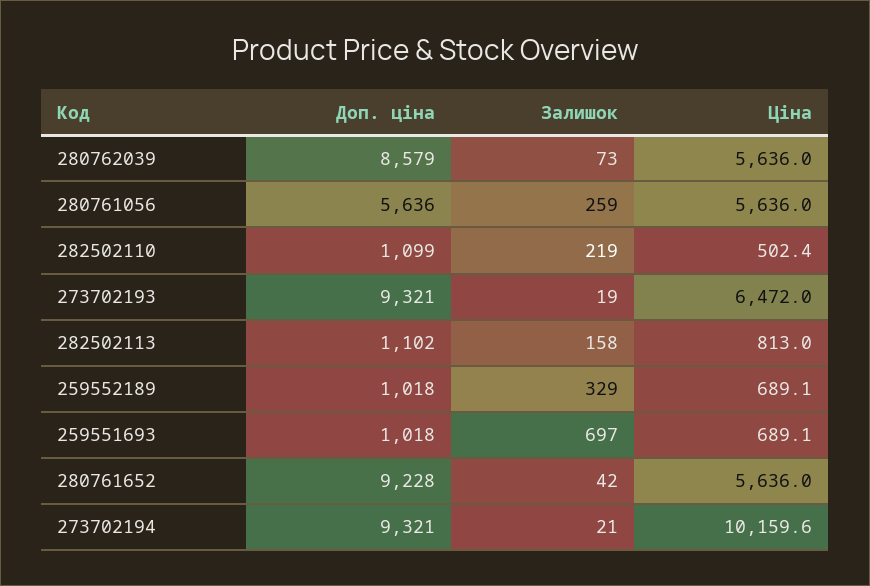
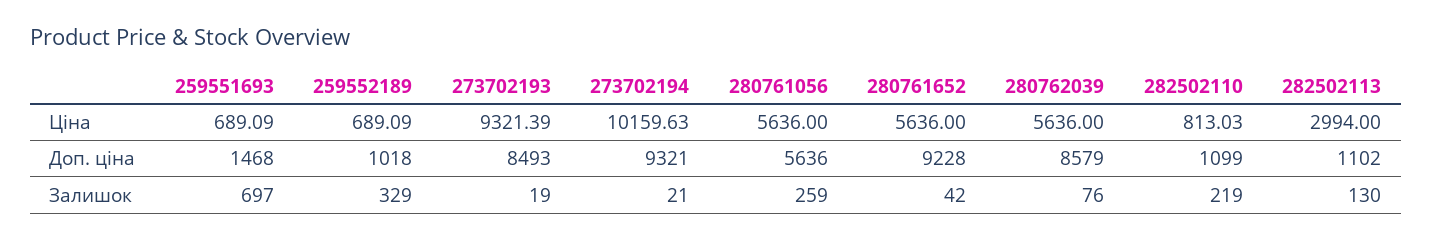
  {
    "Доп. ціна": {
      "280762039": 8579,
      "280761056": 5636,
      "282502110": 1099,
-     "273702193": 9321,
+     "273702193": 8493,
      "282502113": 1102,
      "259552189": 1018,
-     "259551693": 1018,
+     "259551693": 1468,
      "280761652": 9228,
      "273702194": 9321
    },
    "Залишок": {
-     "280762039": 73,
+     "280762039": 76,
      "280761056": 259,
      "282502110": 219,
      "273702193": 19,
-     "282502113": 158,
+     "282502113": 130,
      "259552189": 329,
      "259551693": 697,
      "280761652": 42,
      "273702194": 21
    },
    "Ціна": {
      "280762039": 5636,
      "280761056": 5636,
-     "282502110": 502.4,
+     "282502110": 813.03,
-     "273702193": 6472,
+     "273702193": 9321.39,
-     "282502113": 813,
+     "282502113": 2994,
      "259552189": 689.09,
      "259551693": 689.09,
      "280761652": 5636,
      "273702194": 10159.63
    }
  }

